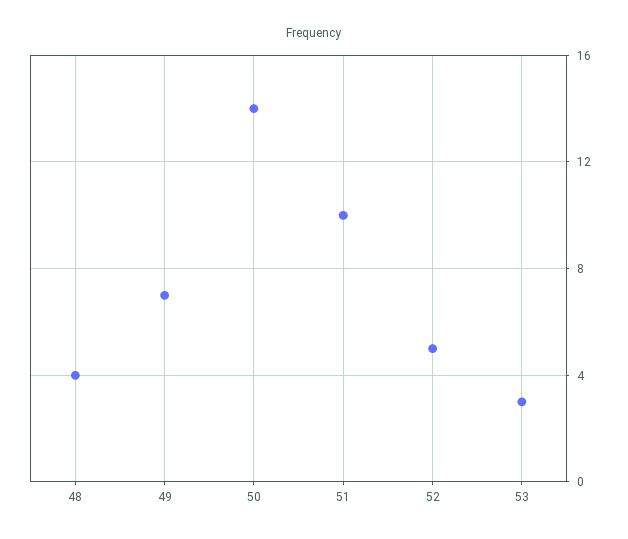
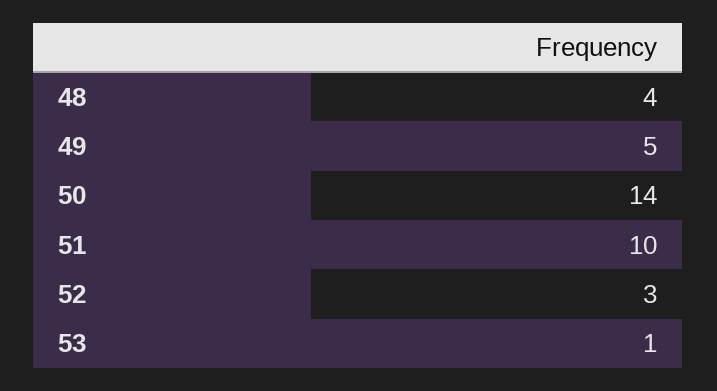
  {
    "48": 4,
-   "49": 7,
+   "49": 5,
    "50": 14,
    "51": 10,
-   "52": 5,
+   "52": 3,
-   "53": 3
+   "53": 1
  }

